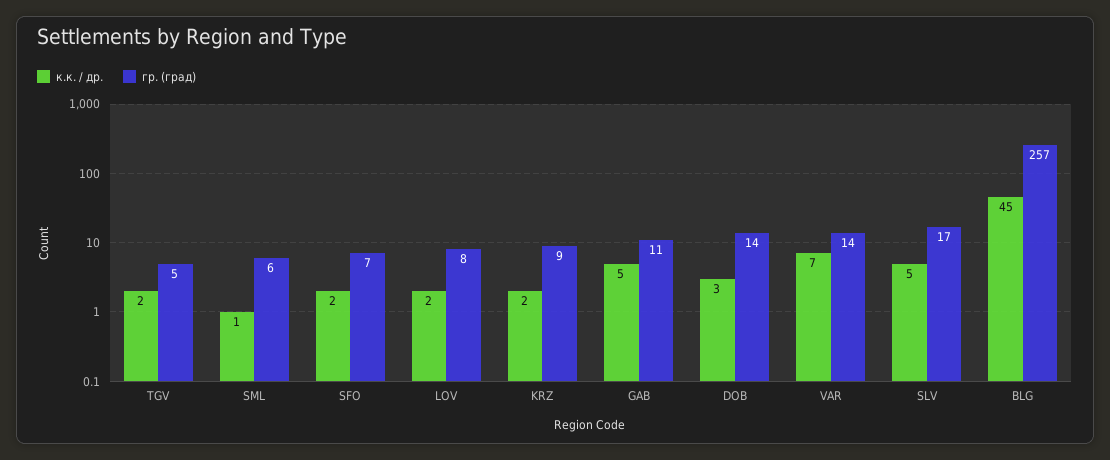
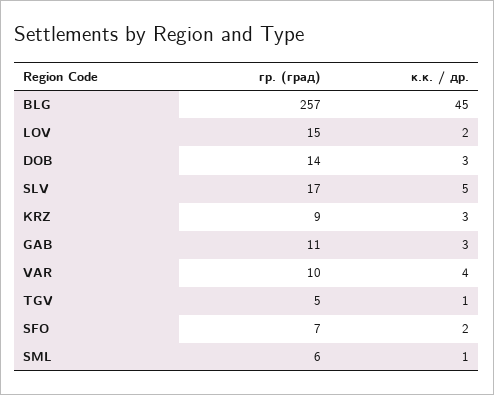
  {
    "к.к. / др.": {
-     "TGV": 2,
+     "TGV": 1,
      "SML": 1,
      "SFO": 2,
      "LOV": 2,
-     "KRZ": 2,
+     "KRZ": 3,
-     "GAB": 5,
+     "GAB": 3,
      "DOB": 3,
-     "VAR": 7,
+     "VAR": 4,
      "SLV": 5,
      "BLG": 45
    },
    "гр. (град)": {
      "TGV": 5,
      "SML": 6,
      "SFO": 7,
-     "LOV": 8,
+     "LOV": 15,
      "KRZ": 9,
      "GAB": 11,
      "DOB": 14,
-     "VAR": 14,
+     "VAR": 10,
      "SLV": 17,
      "BLG": 257
    }
  }

